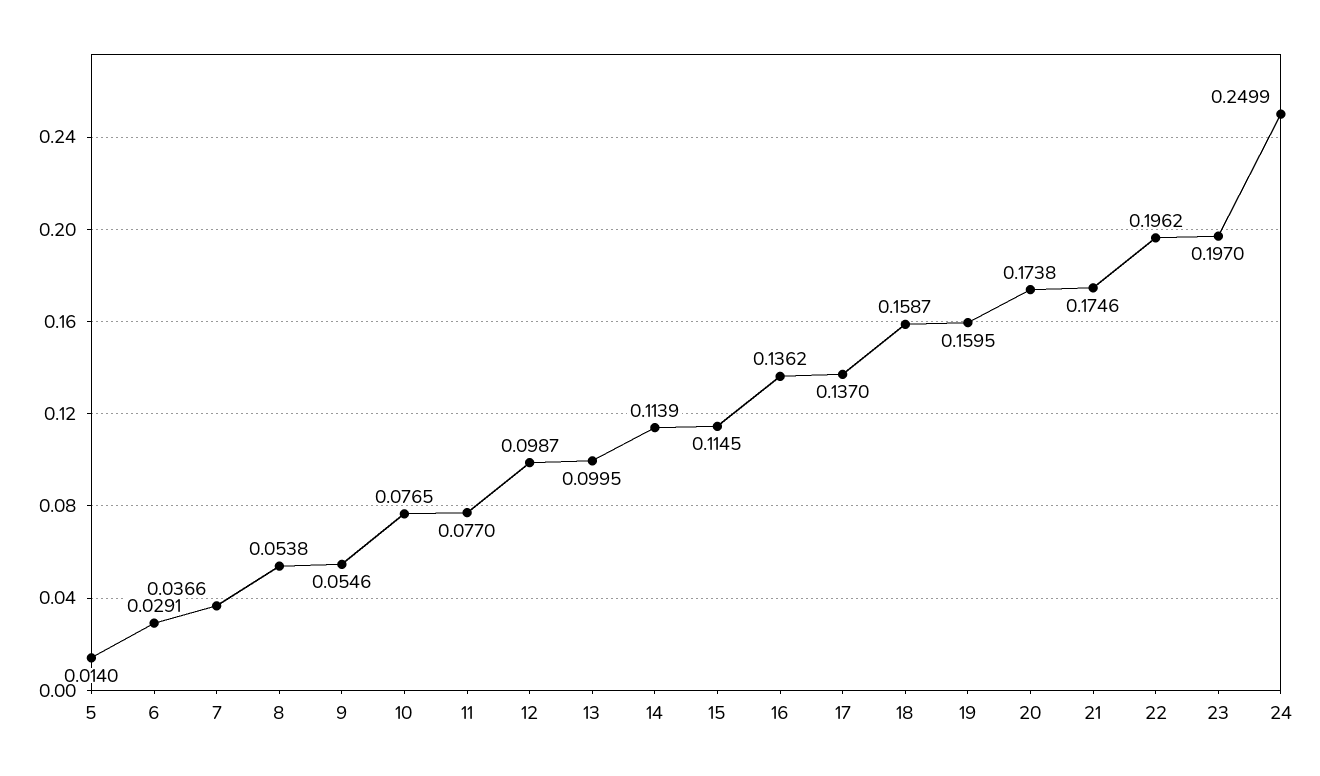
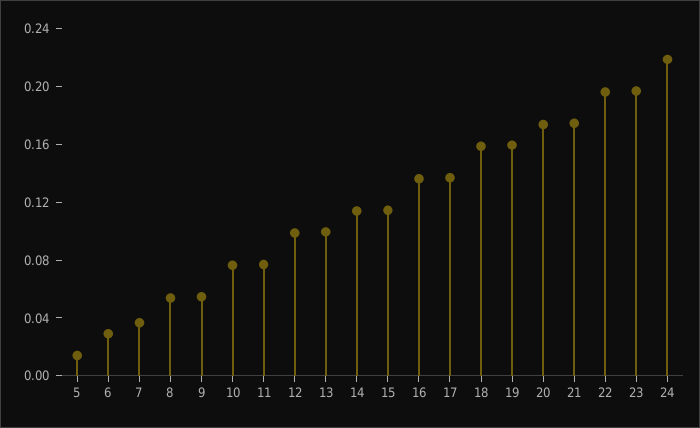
  {
    "5": 0.014,
    "6": 0.0291,
    "7": 0.0366,
    "8": 0.0538,
    "9": 0.0546,
    "10": 0.0765,
    "11": 0.077,
    "12": 0.0987,
    "13": 0.0995,
    "14": 0.1139,
    "15": 0.1145,
    "16": 0.1362,
    "17": 0.137,
    "18": 0.1587,
    "19": 0.1595,
    "20": 0.1738,
    "21": 0.1746,
    "22": 0.1962,
    "23": 0.197,
-   "24": 0.2499
+   "24": 0.22
  }

